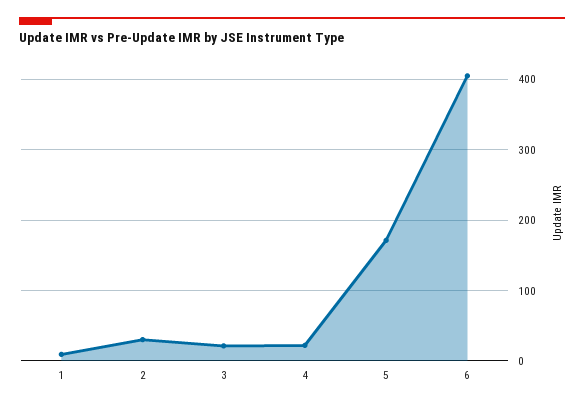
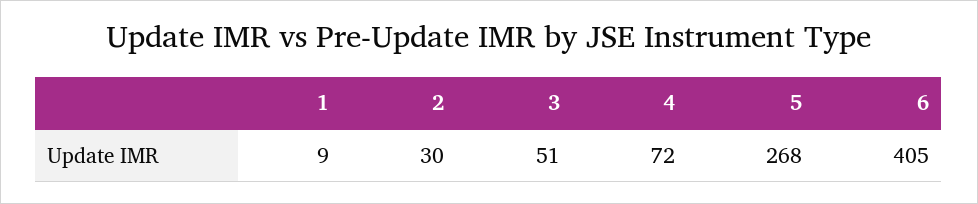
  {
    "1": 9,
    "2": 30,
-   "3": 20,
+   "3": 51,
-   "4": 20,
+   "4": 72,
-   "5": 170,
+   "5": 268,
    "6": 405
  }

